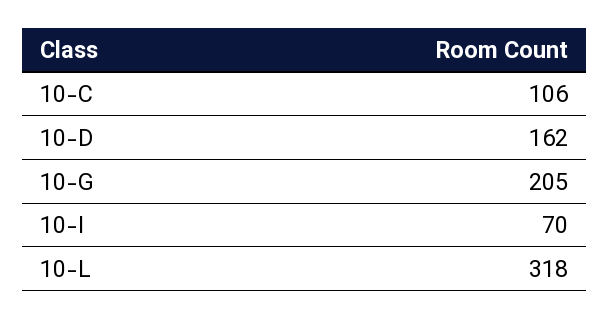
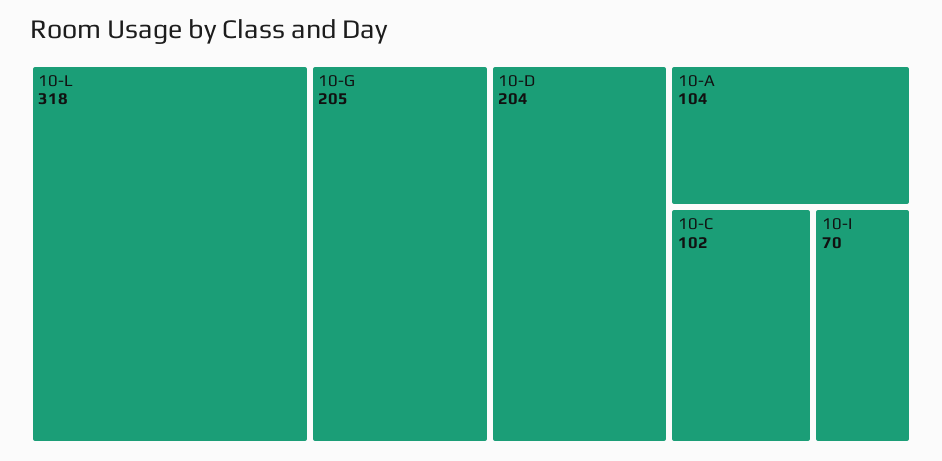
  {
-   "10-C": 106,
+   "10-C": 102,
-   "10-D": 162,
+   "10-D": 204,
    "10-G": 205,
    "10-I": 70,
-   "10-L": 318
+   "10-L": 318,
+   "10-A": 104
  }

